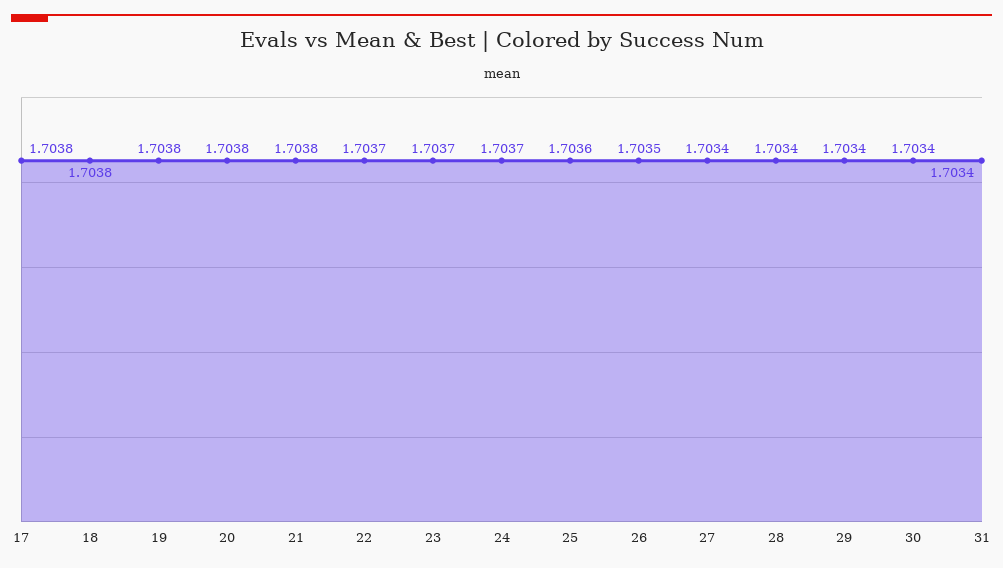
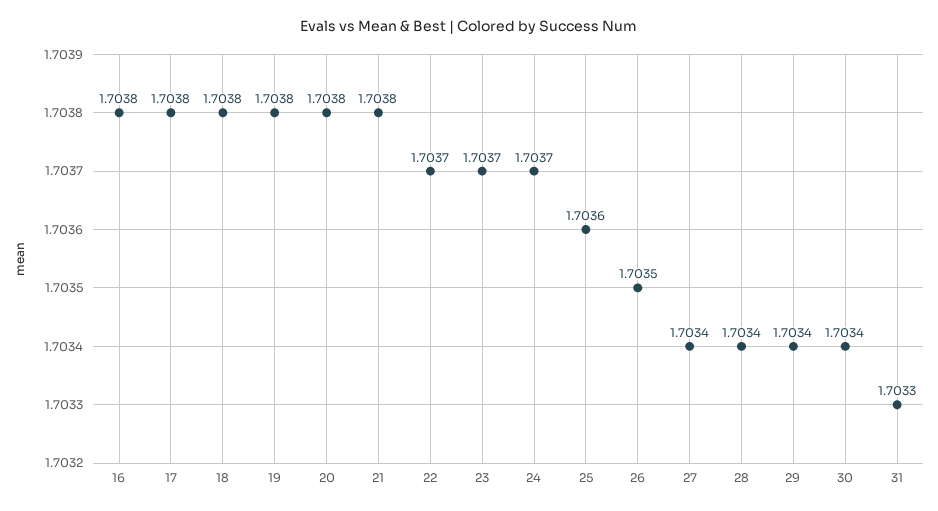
  {
    "17": 1.7038,
    "18": 1.7038,
    "19": 1.7038,
    "20": 1.7038,
    "21": 1.7038,
    "22": 1.7037,
    "23": 1.7037,
    "24": 1.7037,
    "25": 1.7036,
    "26": 1.7035,
    "27": 1.7034,
    "28": 1.7034,
    "29": 1.7034,
    "30": 1.7034,
-   "31": 1.7034
+   "31": 1.7033,
+   "16": 1.7038
  }

